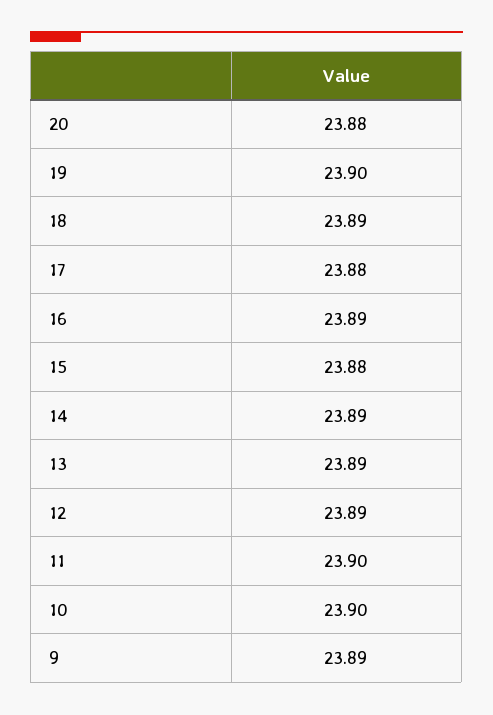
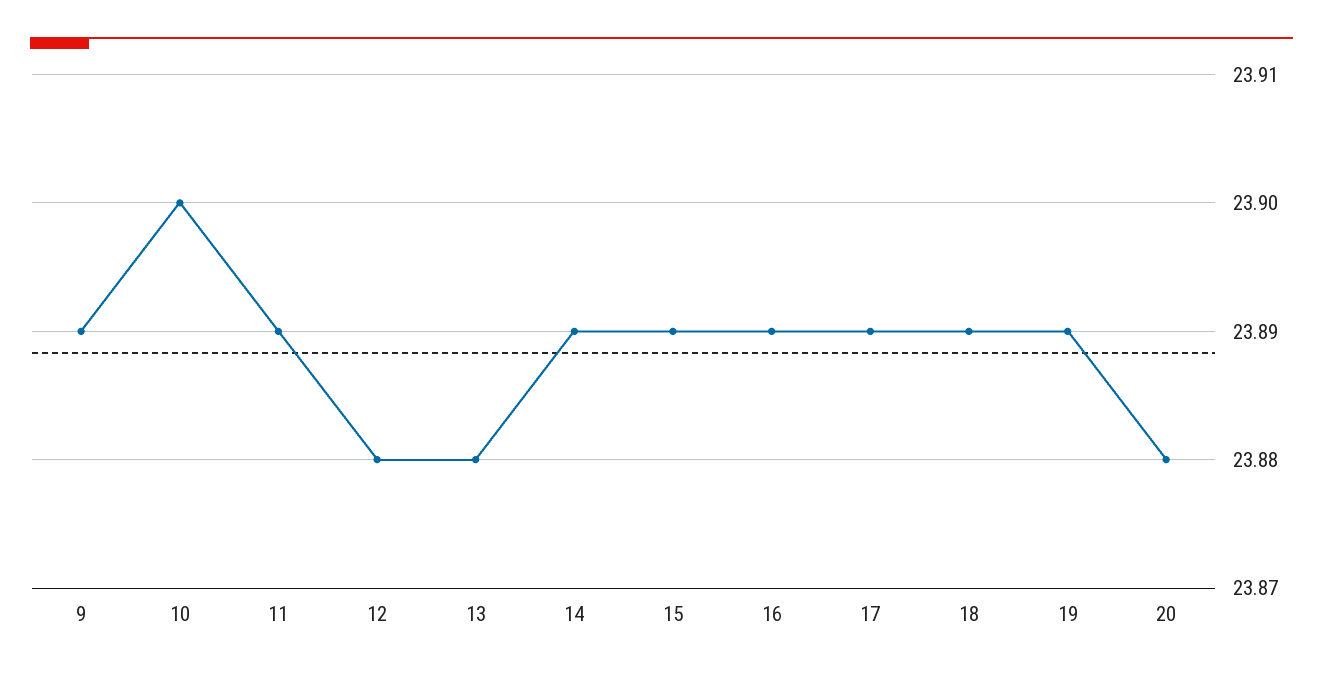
  {
    "20": 23.88,
-   "19": 23.9,
+   "19": 23.89,
    "18": 23.89,
-   "17": 23.88,
+   "17": 23.89,
    "16": 23.89,
-   "15": 23.88,
+   "15": 23.89,
    "14": 23.89,
-   "13": 23.89,
+   "13": 23.88,
-   "12": 23.89,
+   "12": 23.88,
-   "11": 23.9,
+   "11": 23.89,
    "10": 23.9,
    "9": 23.89
  }

